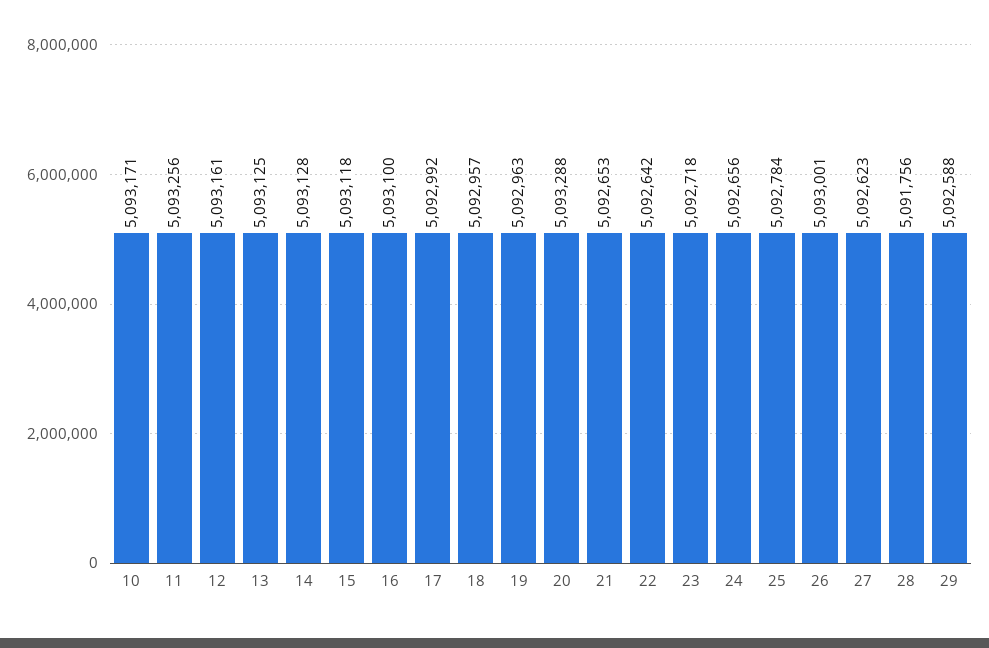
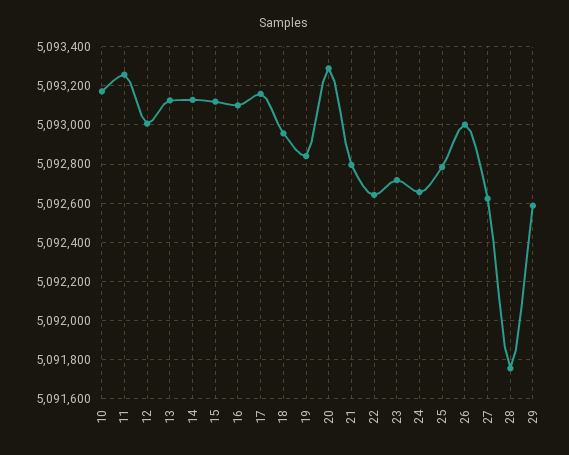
  {
    "10": 5093171,
    "11": 5093256,
-   "12": 5093161,
+   "12": 5093000,
    "13": 5093125,
    "14": 5093128,
    "15": 5093118,
    "16": 5093100,
-   "17": 5092992,
+   "17": 5093150,
    "18": 5092957,
-   "19": 5092963,
+   "19": 5092850,
    "20": 5093288,
-   "21": 5092653,
+   "21": 5092800,
    "22": 5092642,
    "23": 5092718,
    "24": 5092656,
    "25": 5092784,
    "26": 5093001,
    "27": 5092623,
    "28": 5091756,
    "29": 5092588
  }

